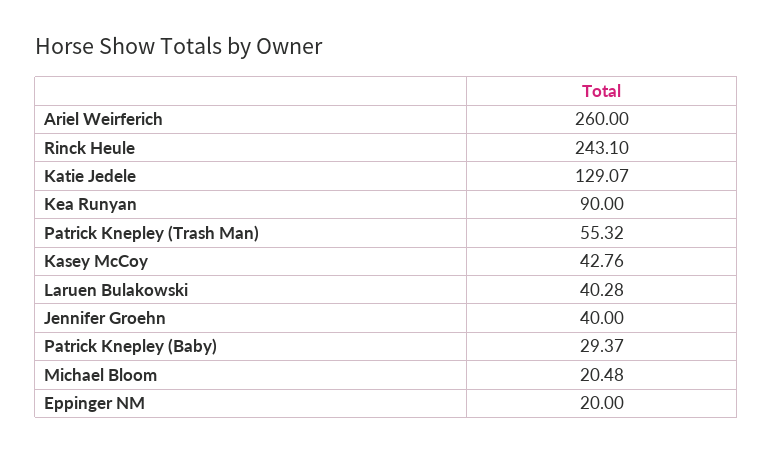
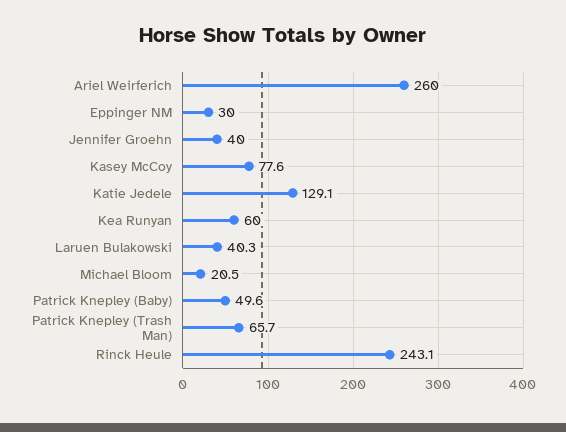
  {
    "Ariel Weirferich": 260,
    "Rinck Heule": 243.1,
    "Katie Jedele": 129.07,
-   "Kea Runyan": 90,
+   "Kea Runyan": 60,
-   "Patrick Knepley (Trash Man)": 55.32,
+   "Patrick Knepley (Trash Man)": 65.7,
-   "Kasey McCoy": 42.76,
+   "Kasey McCoy": 77.6,
    "Laruen Bulakowski": 40.28,
    "Jennifer Groehn": 40,
-   "Patrick Knepley (Baby)": 29.37,
+   "Patrick Knepley (Baby)": 49.6,
    "Michael Bloom": 20.48,
-   "Eppinger NM": 20
+   "Eppinger NM": 30
  }

